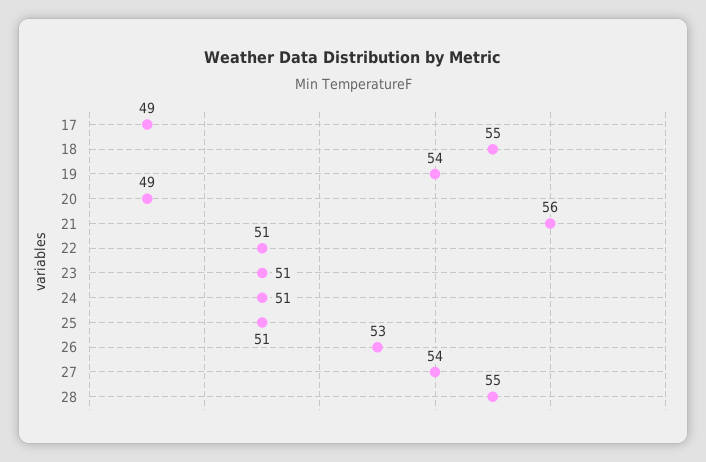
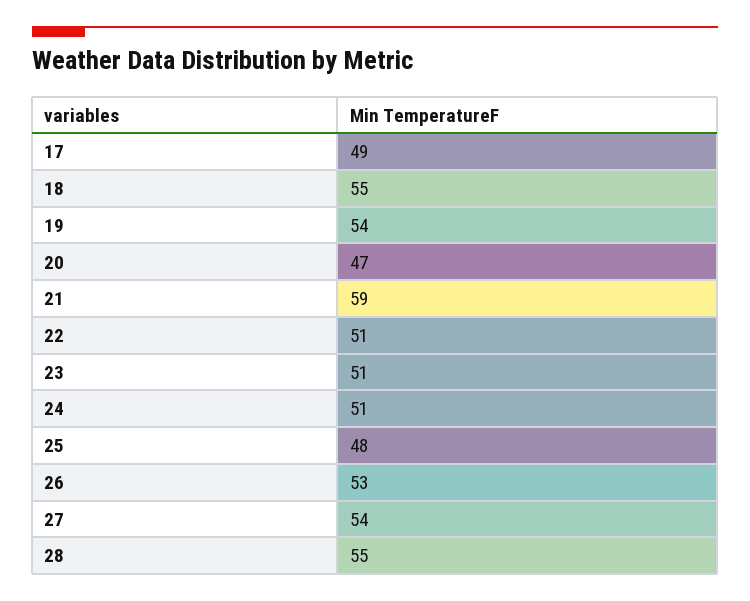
  {
    "17": 49,
    "18": 55,
    "19": 54,
-   "20": 49,
+   "20": 47,
-   "21": 56,
+   "21": 59,
    "22": 51,
    "23": 51,
    "24": 51,
-   "25": 51,
+   "25": 48,
    "26": 53,
    "27": 54,
    "28": 55
  }

